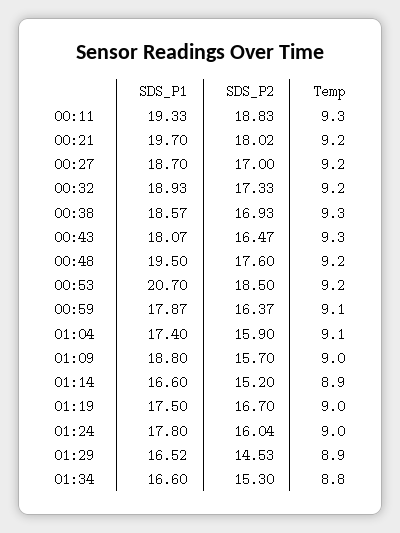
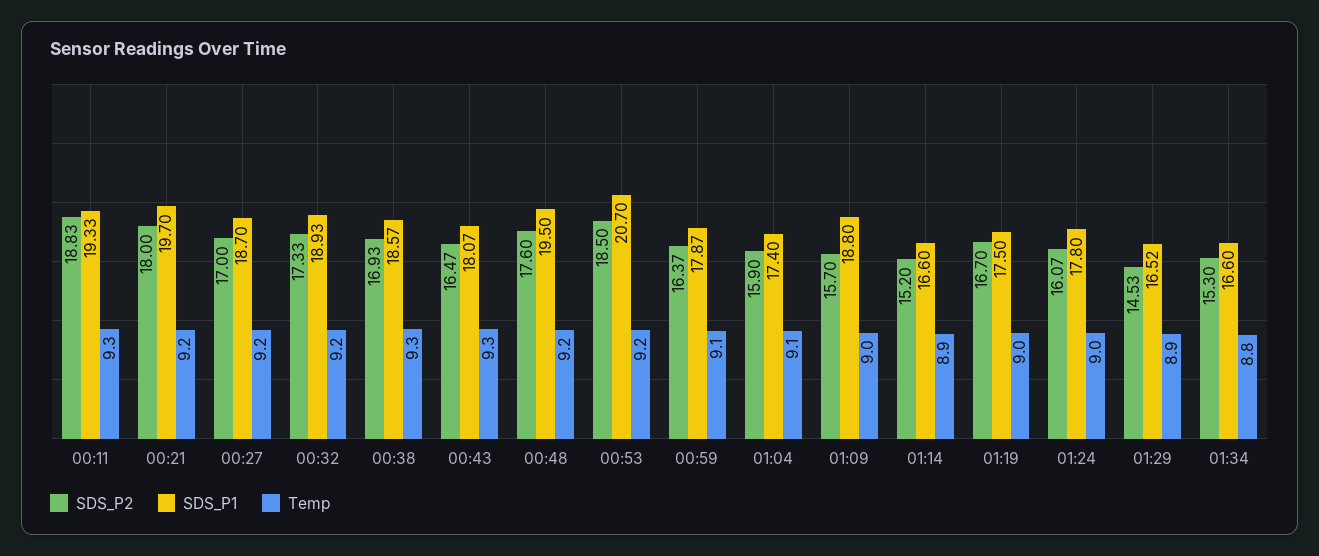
  {
    "SDS_P1": {
      "00:11": 19.33,
      "00:21": 19.7,
      "00:27": 18.7,
      "00:32": 18.93,
      "00:38": 18.57,
      "00:43": 18.07,
      "00:48": 19.5,
      "00:53": 20.7,
      "00:59": 17.87,
      "01:04": 17.4,
      "01:09": 18.8,
      "01:14": 16.6,
      "01:19": 17.5,
      "01:24": 17.8,
      "01:29": 16.52,
      "01:34": 16.6
    },
    "SDS_P2": {
      "00:11": 18.83,
-     "00:21": 18.02,
+     "00:21": 18,
      "00:27": 17,
      "00:32": 17.33,
      "00:38": 16.93,
      "00:43": 16.47,
      "00:48": 17.6,
      "00:53": 18.5,
      "00:59": 16.37,
      "01:04": 15.9,
      "01:09": 15.7,
      "01:14": 15.2,
      "01:19": 16.7,
-     "01:24": 16.04,
+     "01:24": 16.07,
      "01:29": 14.53,
      "01:34": 15.3
    },
    "Temp": {
      "00:11": 9.3,
      "00:21": 9.2,
      "00:27": 9.2,
      "00:32": 9.2,
      "00:38": 9.3,
      "00:43": 9.3,
      "00:48": 9.2,
      "00:53": 9.2,
      "00:59": 9.1,
      "01:04": 9.1,
      "01:09": 9,
      "01:14": 8.9,
      "01:19": 9,
      "01:24": 9,
      "01:29": 8.9,
      "01:34": 8.8
    }
  }

